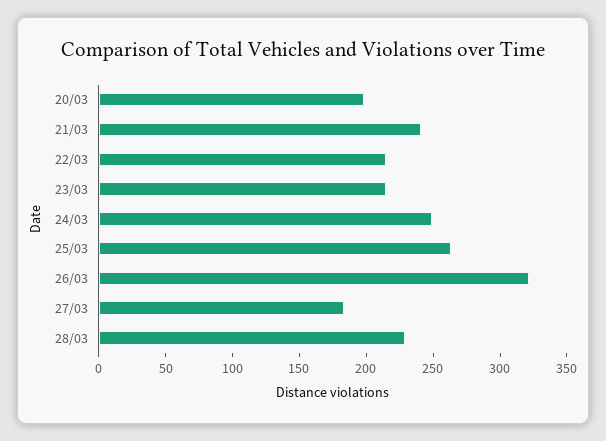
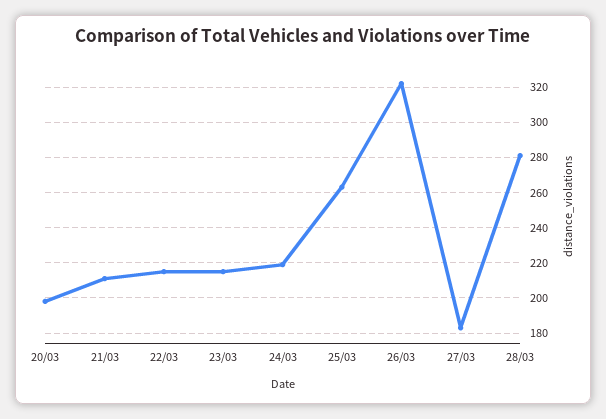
  {
    "20/03": 200,
-   "21/03": 240,
+   "21/03": 210,
    "22/03": 215,
    "23/03": 215,
-   "24/03": 250,
+   "24/03": 220,
    "25/03": 265,
    "26/03": 320,
    "27/03": 185,
-   "28/03": 230
+   "28/03": 280
  }

